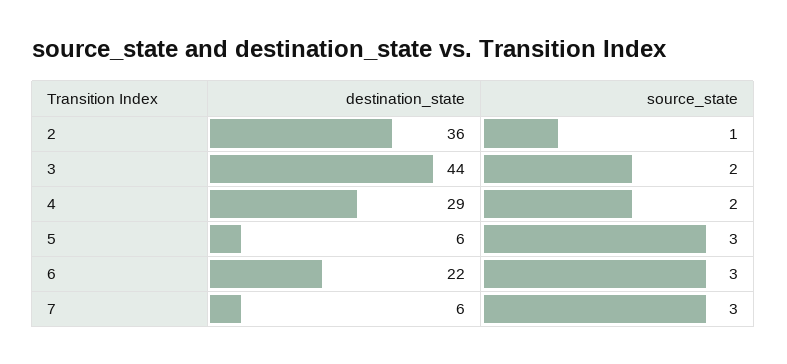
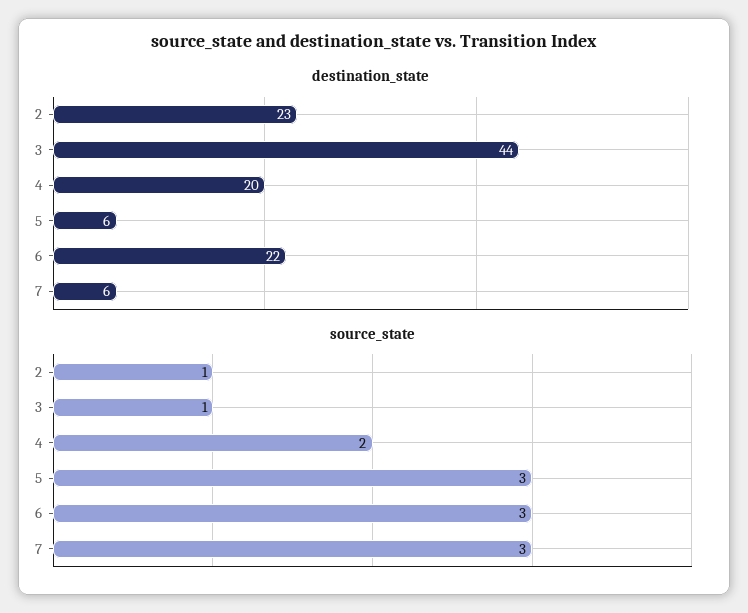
  {
    "destination_state": {
-     "2": 36,
+     "2": 23,
      "3": 44,
-     "4": 29,
+     "4": 20,
      "5": 6,
      "6": 22,
      "7": 6
    },
    "source_state": {
      "2": 1,
-     "3": 2,
+     "3": 1,
      "4": 2,
      "5": 3,
      "6": 3,
      "7": 3
    }
  }

